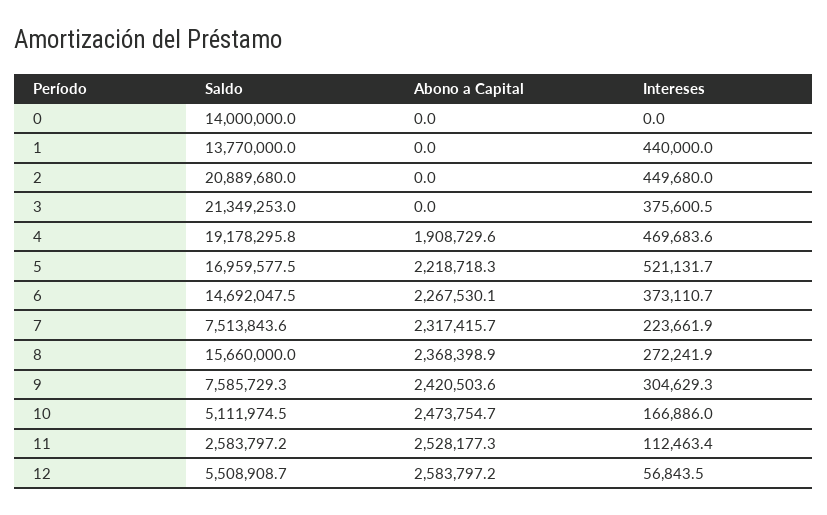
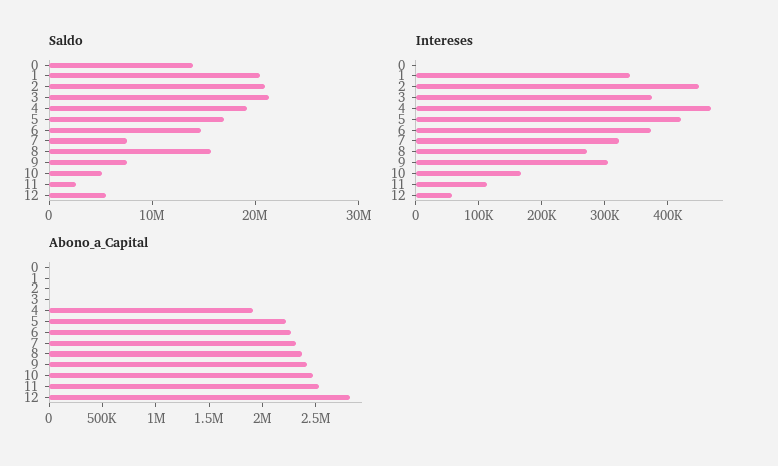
  {
    "Saldo": {
      "0": 14000000,
-     "1": 13770000,
+     "1": 20000000,
      "2": 20889680,
      "3": 21349253,
      "4": 19178295.8,
      "5": 16959577.5,
      "6": 14692047.5,
      "7": 7513843.6,
      "8": 15660000,
      "9": 7585729.3,
      "10": 5111974.5,
      "11": 2583797.2,
      "12": 5508908.7
    },
    "Abono a Capital": {
      "0": 0,
      "1": 0,
      "2": 0,
      "3": 0,
      "4": 1908729.6,
      "5": 2218718.3,
      "6": 2267530.1,
      "7": 2317415.7,
      "8": 2368398.9,
      "9": 2420503.6,
      "10": 2473754.7,
      "11": 2528177.3,
-     "12": 2583797.2
+     "12": 2800000
    },
    "Intereses": {
      "0": 0,
-     "1": 440000,
+     "1": 340000,
      "2": 449680,
      "3": 375600.5,
      "4": 469683.6,
-     "5": 521131.7,
+     "5": 420000,
      "6": 373110.7,
-     "7": 223661.9,
+     "7": 320000,
      "8": 272241.9,
      "9": 304629.3,
      "10": 166886,
      "11": 112463.4,
      "12": 56843.5
    }
  }

